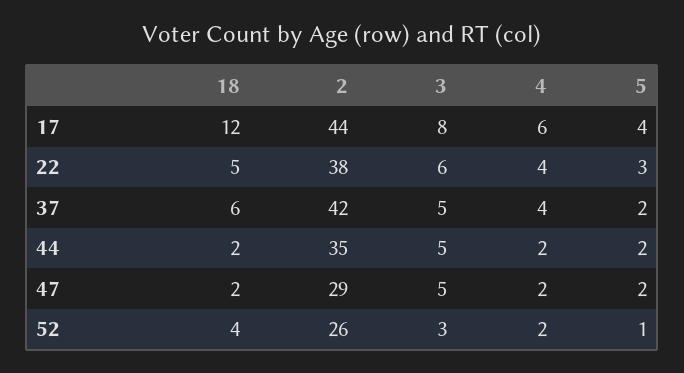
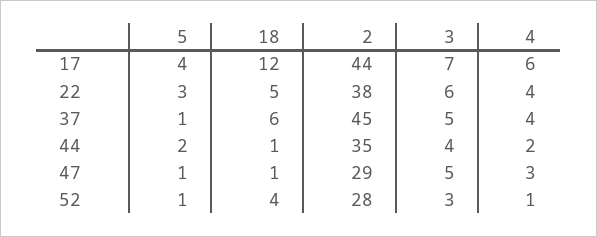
  {
    "18": {
      "17": 12,
      "22": 5,
      "37": 6,
-     "44": 2,
+     "44": 1,
-     "47": 2,
+     "47": 1,
      "52": 4
    },
    "2": {
      "17": 44,
      "22": 38,
-     "37": 42,
+     "37": 45,
      "44": 35,
      "47": 29,
-     "52": 26
+     "52": 28
    },
    "3": {
-     "17": 8,
+     "17": 7,
      "22": 6,
      "37": 5,
-     "44": 5,
+     "44": 4,
      "47": 5,
      "52": 3
    },
    "4": {
      "17": 6,
      "22": 4,
      "37": 4,
      "44": 2,
-     "47": 2,
+     "47": 3,
-     "52": 2
+     "52": 1
    },
    "5": {
      "17": 4,
      "22": 3,
-     "37": 2,
+     "37": 1,
      "44": 2,
-     "47": 2,
+     "47": 1,
      "52": 1
    }
  }

